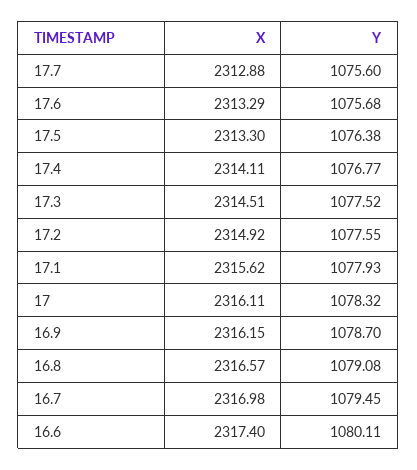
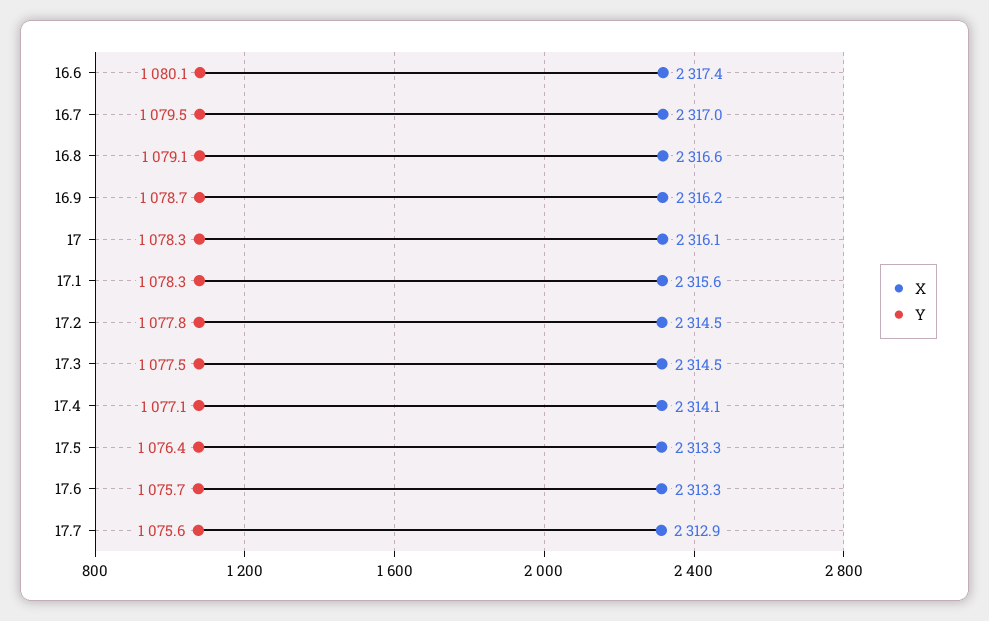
  {
    "X": {
      "17.7": 2312.88,
      "17.6": 2313.29,
      "17.5": 2313.3,
      "17.4": 2314.11,
      "17.3": 2314.51,
-     "17.2": 2314.92,
+     "17.2": 2314.5,
      "17.1": 2315.62,
      "17": 2316.11,
      "16.9": 2316.15,
      "16.8": 2316.57,
      "16.7": 2316.98,
      "16.6": 2317.4
    },
    "Y": {
      "17.7": 1075.6,
      "17.6": 1075.68,
      "17.5": 1076.38,
-     "17.4": 1076.77,
+     "17.4": 1077.1,
      "17.3": 1077.52,
-     "17.2": 1077.55,
+     "17.2": 1077.8,
-     "17.1": 1077.93,
+     "17.1": 1078.3,
      "17": 1078.32,
      "16.9": 1078.7,
      "16.8": 1079.08,
      "16.7": 1079.45,
      "16.6": 1080.11
    }
  }

